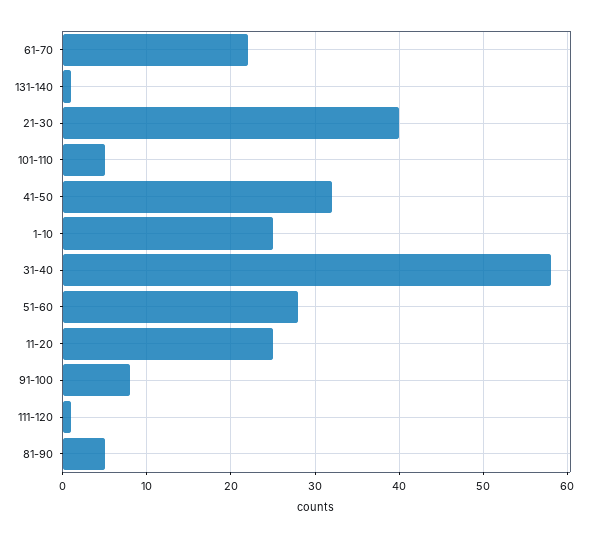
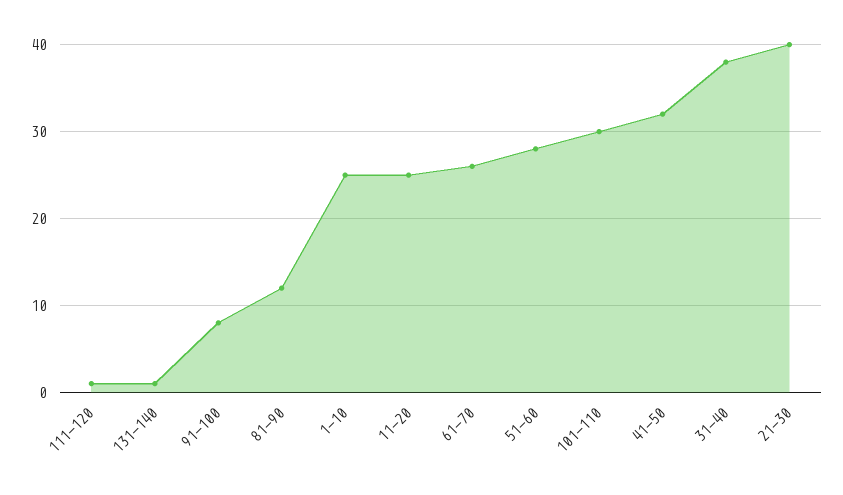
  {
-   "61-70": 22,
+   "61-70": 26,
    "131-140": 1,
    "21-30": 40,
-   "101-110": 5,
+   "101-110": 30,
    "41-50": 32,
    "1-10": 25,
-   "31-40": 58,
+   "31-40": 38,
    "51-60": 28,
    "11-20": 25,
    "91-100": 8,
    "111-120": 1,
-   "81-90": 5
+   "81-90": 12
  }

